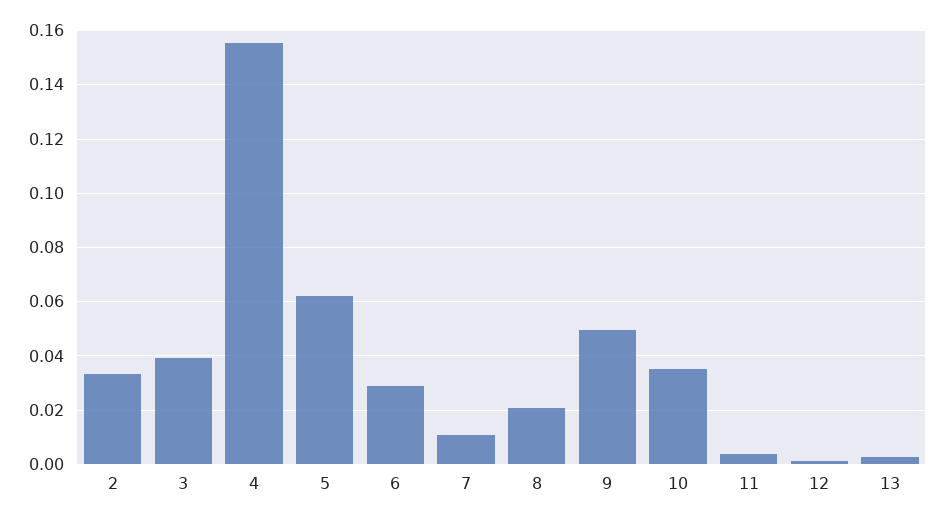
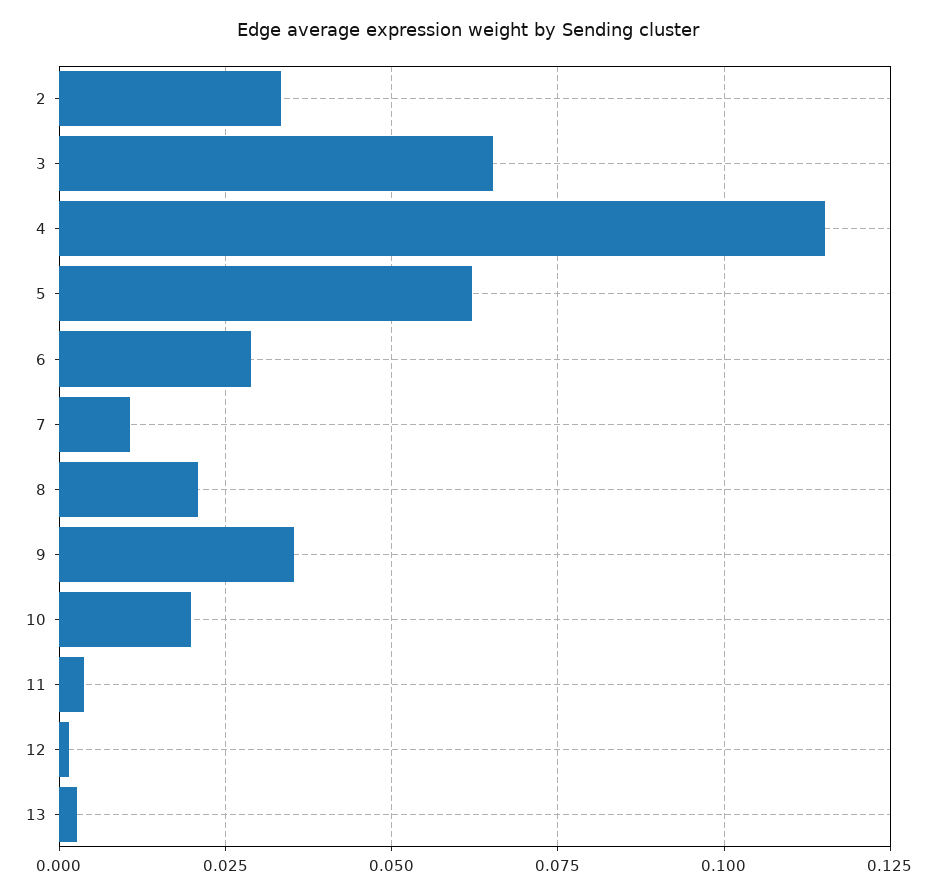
  {
    "2": 0.0325,
-   "3": 0.04,
+   "3": 0.065,
-   "4": 0.155,
+   "4": 0.115,
    "5": 0.0625,
    "6": 0.03,
    "7": 0.01,
    "8": 0.02,
-   "9": 0.05,
+   "9": 0.035,
-   "10": 0.035,
+   "10": 0.02,
    "11": 0.0025,
    "12": 0.0025,
    "13": 0.0025
  }

